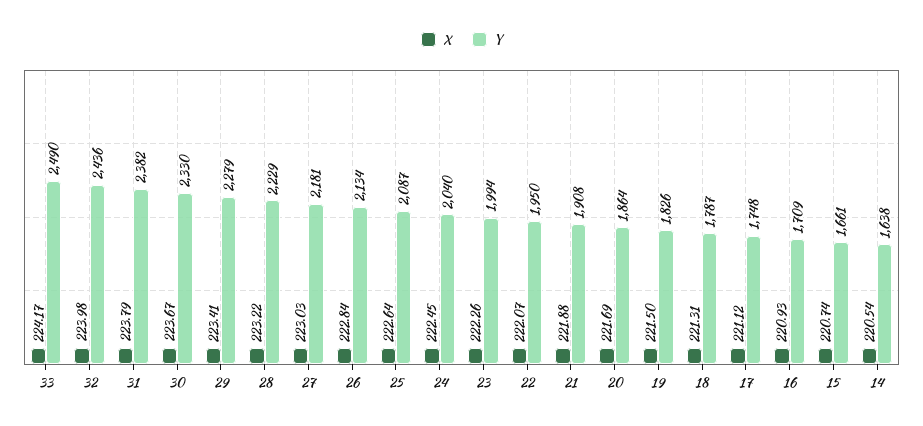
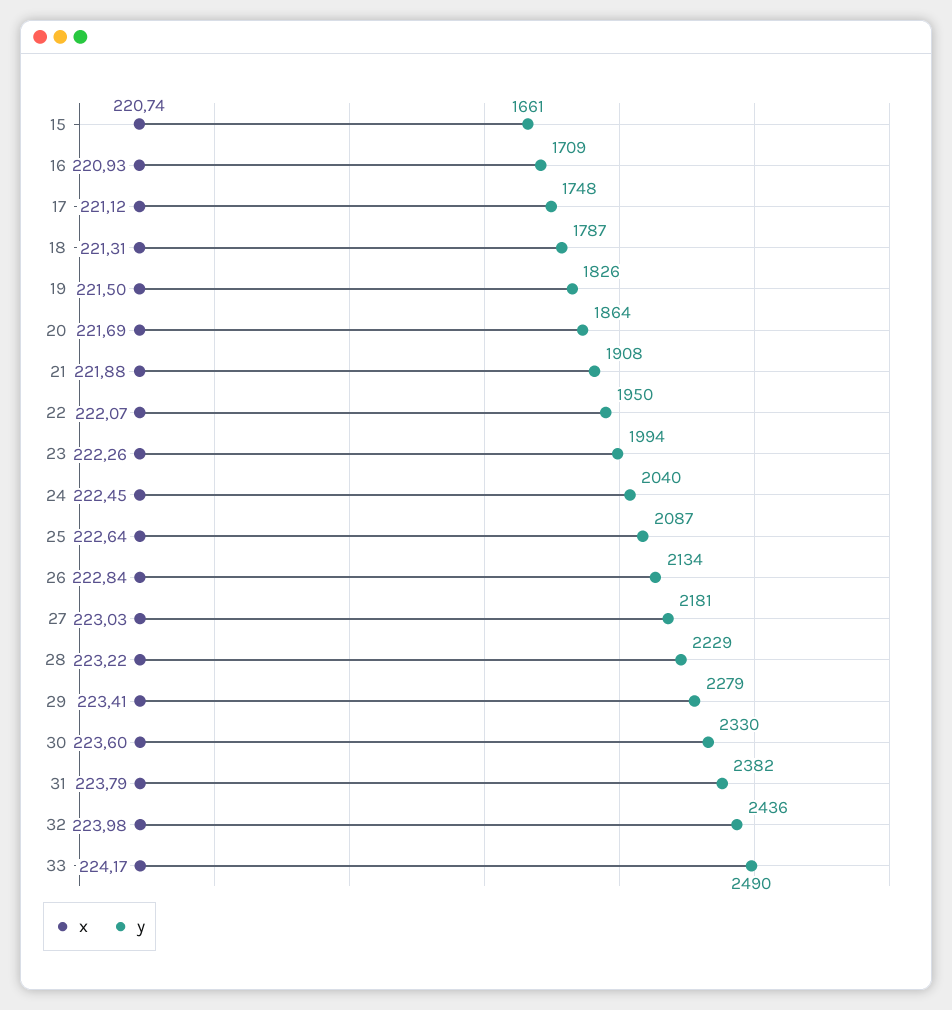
  {
    "X": {
      "33": 224.17,
      "32": 223.98,
      "31": 223.79,
-     "30": 223.67,
+     "30": 223.6,
      "29": 223.41,
      "28": 223.22,
      "27": 223.03,
      "26": 222.84,
      "25": 222.64,
      "24": 222.45,
      "23": 222.26,
      "22": 222.07,
      "21": 221.88,
      "20": 221.69,
      "19": 221.5,
      "18": 221.31,
      "17": 221.12,
      "16": 220.93,
-     "15": 220.74,
+     "15": 220.74
-     "14": 220.54
    },
    "Y": {
      "33": 2490,
      "32": 2436,
      "31": 2382,
      "30": 2330,
      "29": 2279,
      "28": 2229,
      "27": 2181,
      "26": 2134,
      "25": 2087,
      "24": 2040,
      "23": 1994,
      "22": 1950,
      "21": 1908,
      "20": 1864,
      "19": 1826,
      "18": 1787,
      "17": 1748,
      "16": 1709,
-     "15": 1661,
+     "15": 1661
-     "14": 1638
    }
  }

